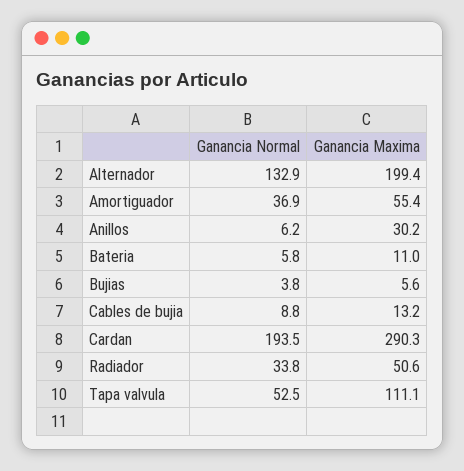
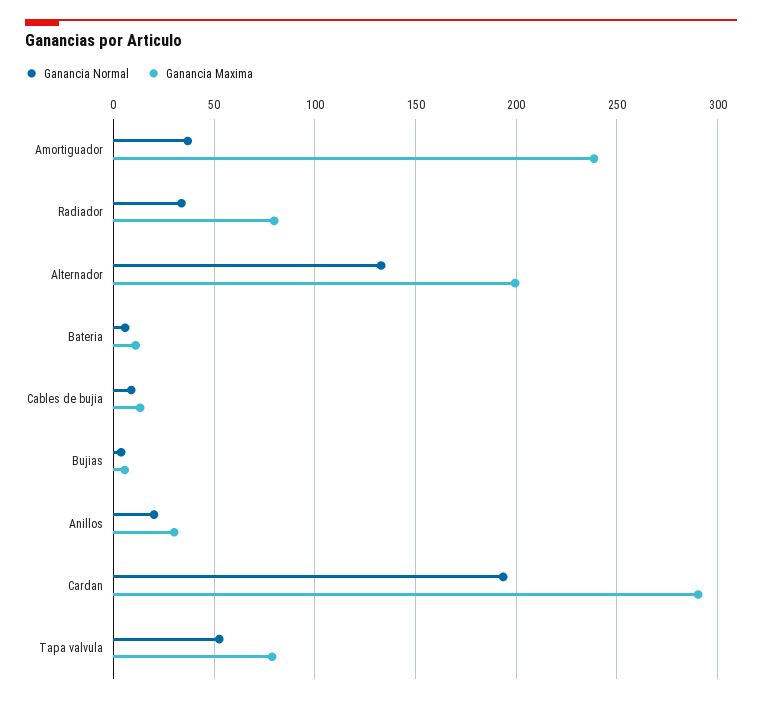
  {
    "Ganancia Normal": {
      "Alternador": 132.9,
      "Amortiguador": 36.9,
-     "Anillos": 6.2,
+     "Anillos": 20,
      "Bateria": 5.8,
      "Bujias": 3.8,
      "Cables de bujia": 8.8,
      "Cardan": 193.5,
      "Radiador": 33.8,
      "Tapa valvula": 52.5
    },
    "Ganancia Maxima": {
      "Alternador": 199.4,
-     "Amortiguador": 55.4,
+     "Amortiguador": 240,
      "Anillos": 30.2,
      "Bateria": 11,
      "Bujias": 5.6,
      "Cables de bujia": 13.2,
      "Cardan": 290.3,
-     "Radiador": 50.6,
+     "Radiador": 80,
-     "Tapa valvula": 111.1
+     "Tapa valvula": 80
    }
  }

